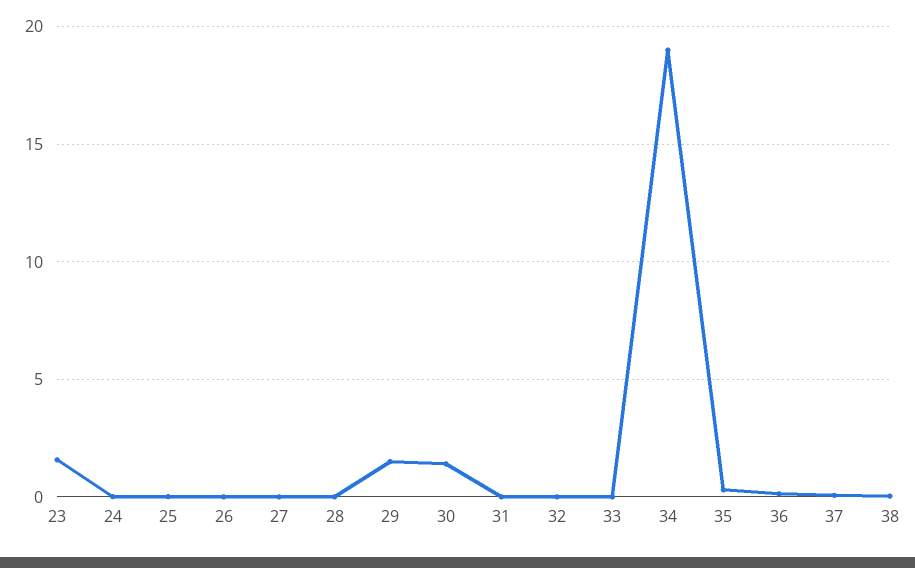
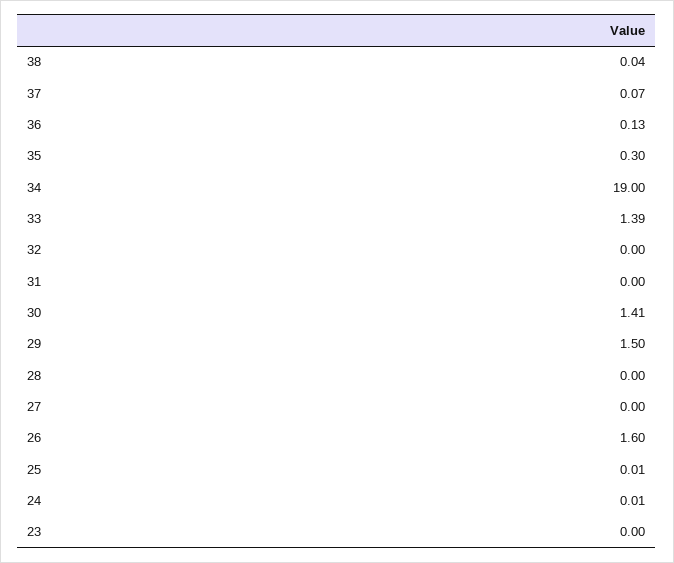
  {
-   "23": 1.5,
+   "23": 0,
    "24": 0.01,
    "25": 0.01,
-   "26": 0,
+   "26": 1.6,
    "27": 0,
    "28": 0,
    "29": 1.5,
    "30": 1.41,
    "31": 0,
    "32": 0,
-   "33": 0,
+   "33": 1.39,
    "34": 19,
    "35": 0.3,
    "36": 0.13,
    "37": 0.07,
    "38": 0.04
  }

